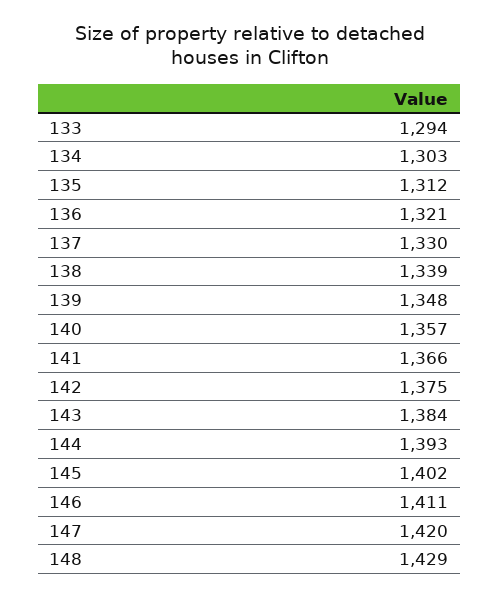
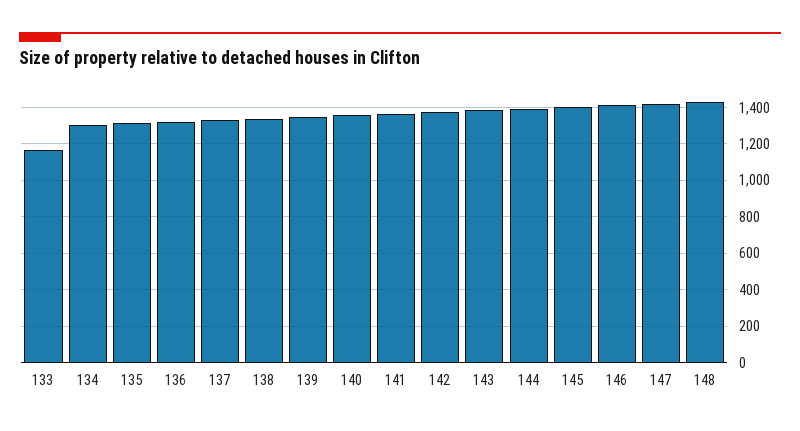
  {
-   "133": 1294,
+   "133": 1150,
    "134": 1303,
    "135": 1312,
    "136": 1321,
    "137": 1330,
    "138": 1339,
    "139": 1348,
    "140": 1357,
    "141": 1366,
    "142": 1375,
    "143": 1384,
    "144": 1393,
    "145": 1402,
    "146": 1411,
    "147": 1420,
    "148": 1429
  }

